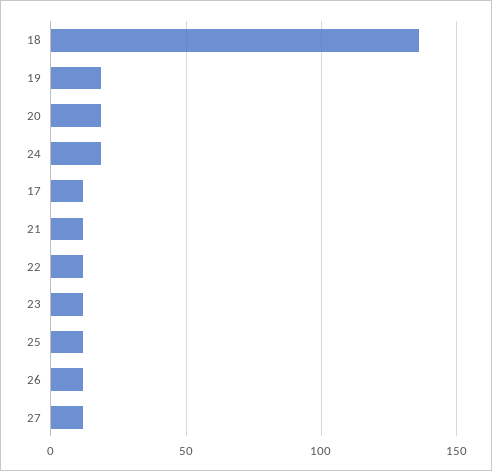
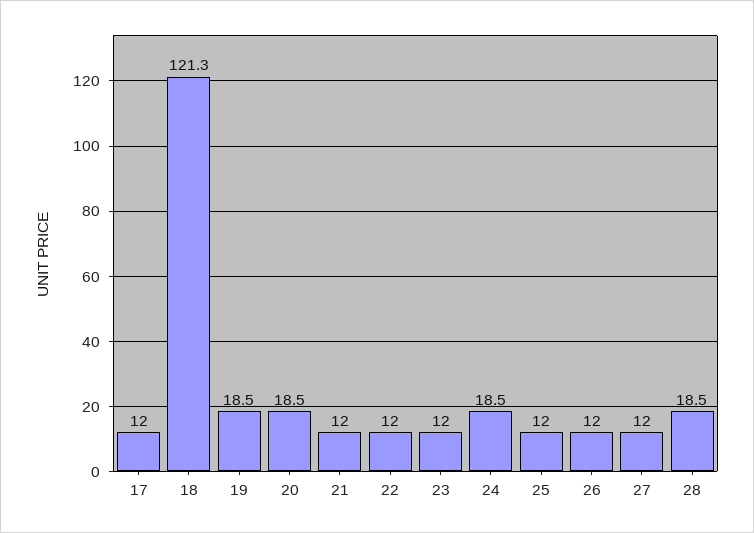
  {
-   "18": 135,
+   "18": 121.3,
    "19": 18.5,
    "20": 18.5,
    "24": 18.5,
    "17": 12,
    "21": 12,
    "22": 12,
    "23": 12,
    "25": 12,
    "26": 12,
-   "27": 12
+   "27": 12,
+   "28": 18.5
  }

